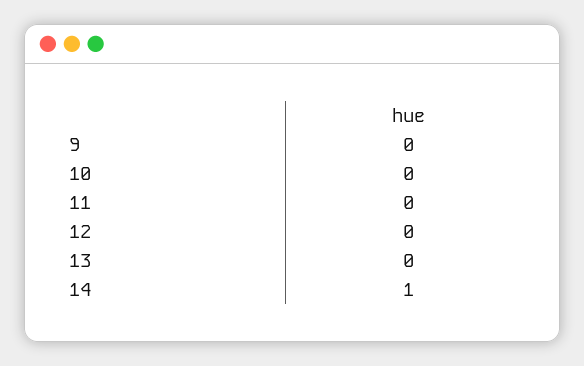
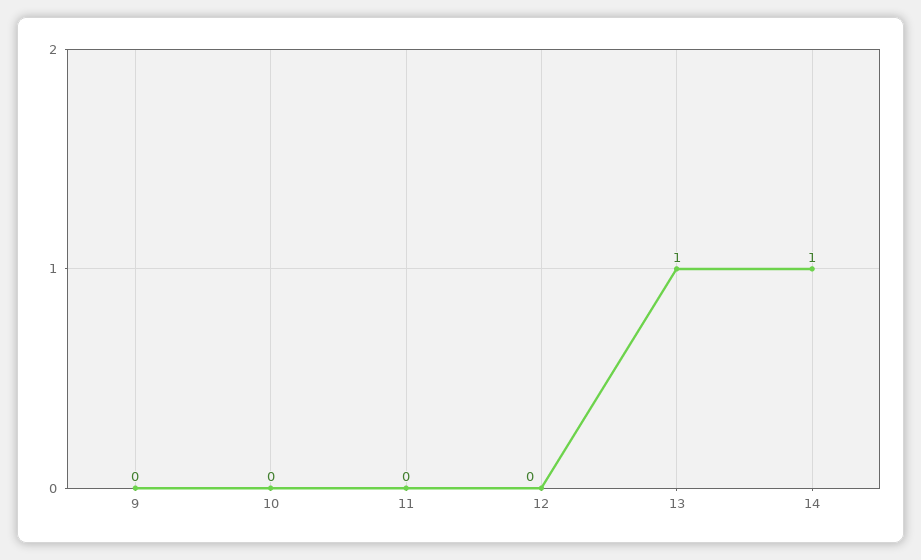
  {
    "9": 0,
    "10": 0,
    "11": 0,
    "12": 0,
-   "13": 0,
+   "13": 1,
    "14": 1
  }

